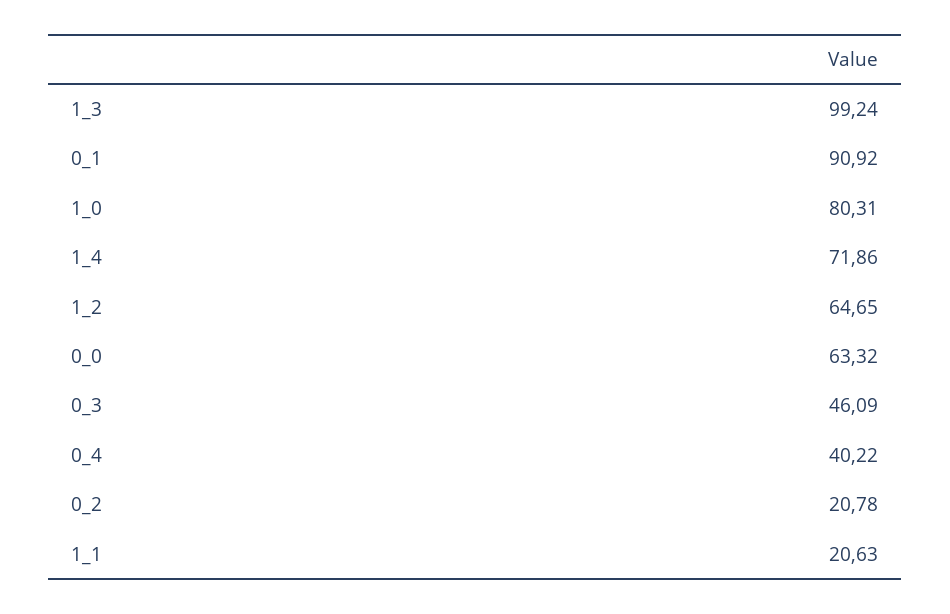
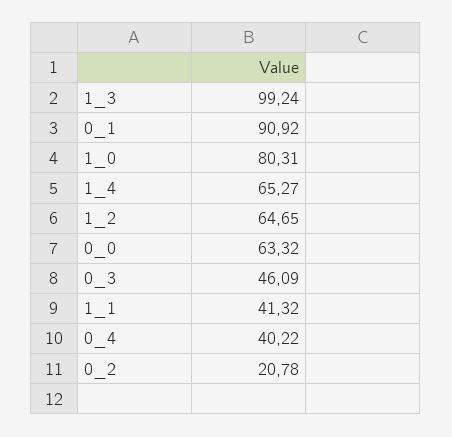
  {
    "1_3": 99.24,
    "0_1": 90.92,
    "1_0": 80.31,
-   "1_4": 71.86,
+   "1_4": 65.27,
    "1_2": 64.65,
    "0_0": 63.32,
    "0_3": 46.09,
    "0_4": 40.22,
    "0_2": 20.78,
-   "1_1": 20.63
+   "1_1": 41.32
  }

